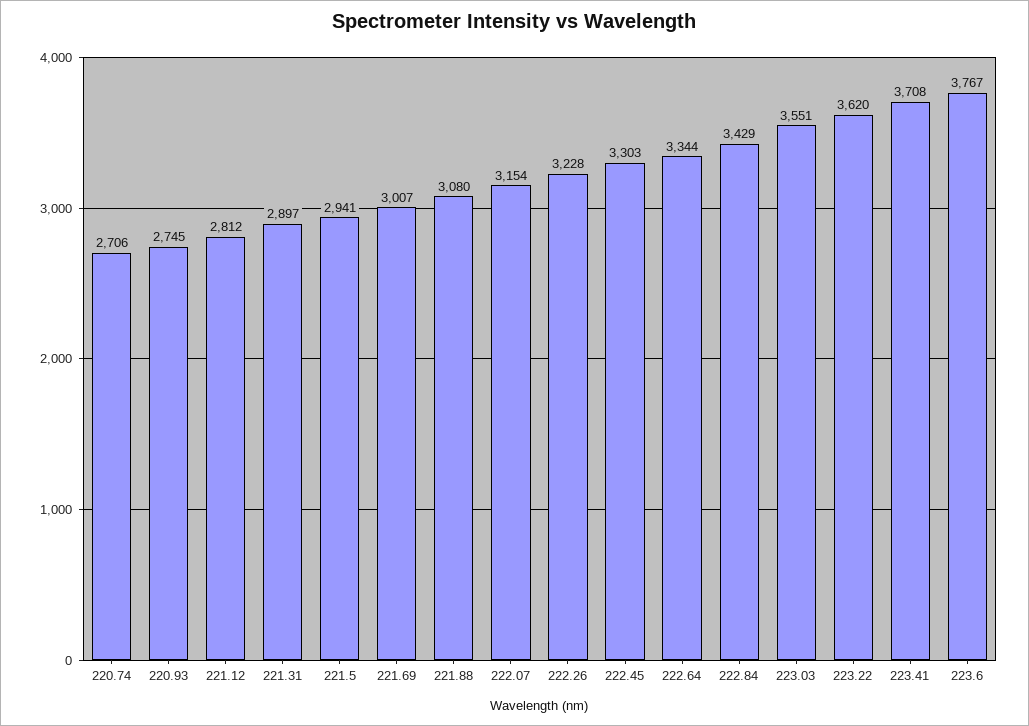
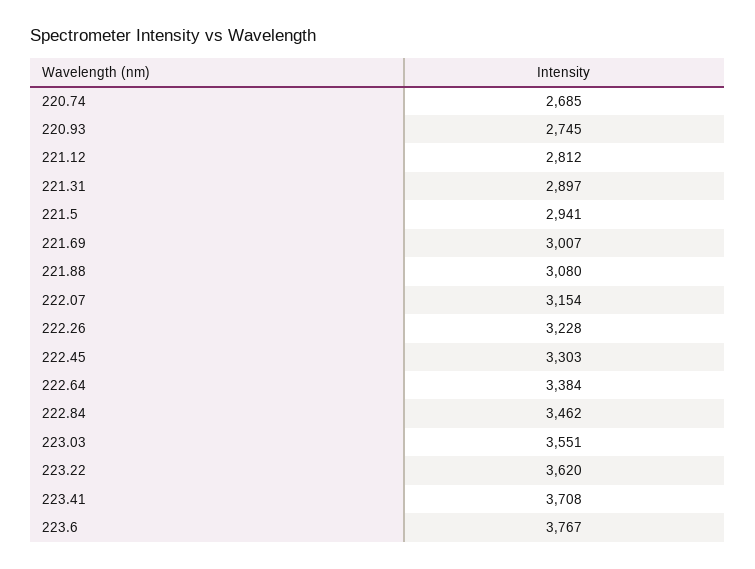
  {
-   "220.74": 2706,
+   "220.74": 2685,
    "220.93": 2745,
    "221.12": 2812,
    "221.31": 2897,
    "221.5": 2941,
    "221.69": 3007,
    "221.88": 3080,
    "222.07": 3154,
    "222.26": 3228,
    "222.45": 3303,
-   "222.64": 3344,
+   "222.64": 3384,
-   "222.84": 3429,
+   "222.84": 3462,
    "223.03": 3551,
    "223.22": 3620,
    "223.41": 3708,
    "223.6": 3767
  }

